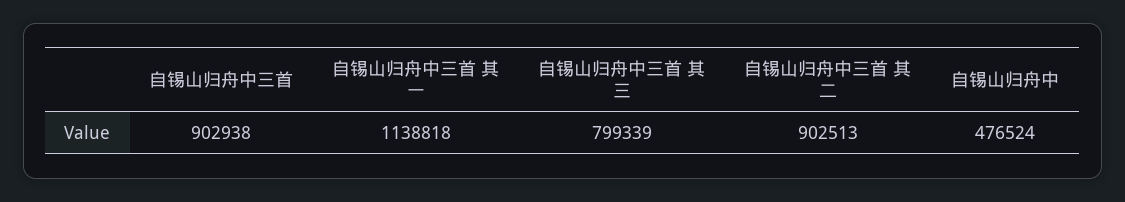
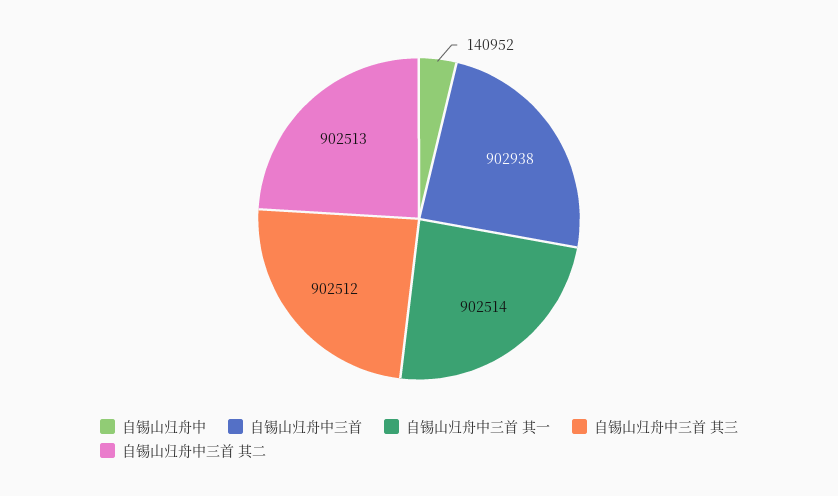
  {
    "自锡山归舟中三首": 902938,
-   "自锡山归舟中三首 其一": 1138818,
+   "自锡山归舟中三首 其一": 902514,
-   "自锡山归舟中三首 其三": 799339,
+   "自锡山归舟中三首 其三": 902512,
    "自锡山归舟中三首 其二": 902513,
-   "自锡山归舟中": 476524
+   "自锡山归舟中": 140952
  }

